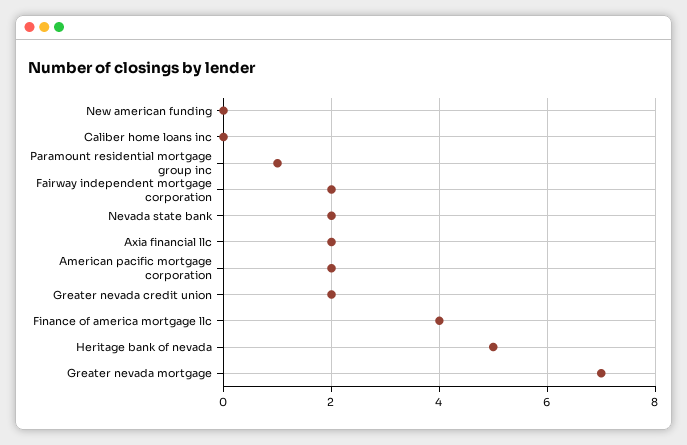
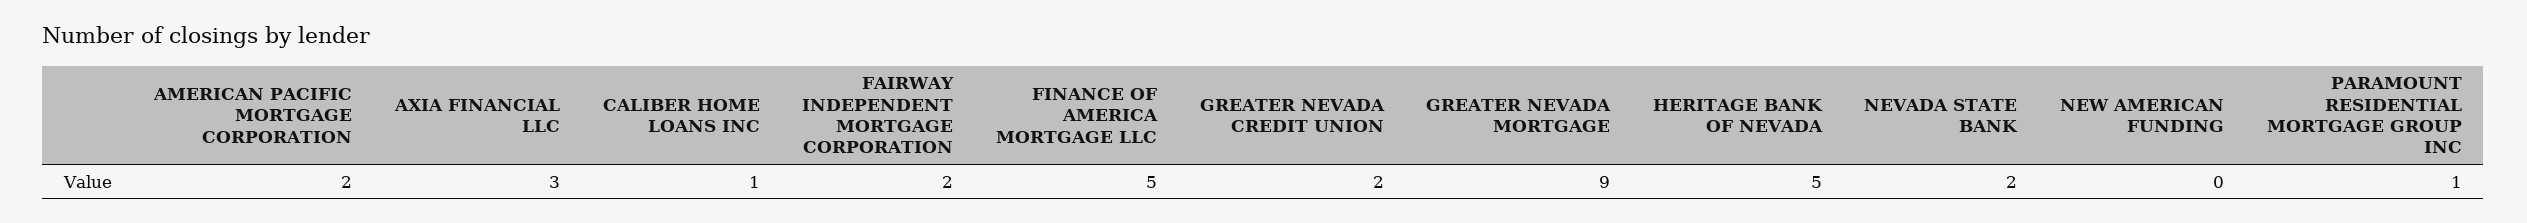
  {
    "New american funding": 0,
-   "Caliber home loans inc": 0,
+   "Caliber home loans inc": 1,
    "Paramount residential mortgage group inc": 1,
    "Fairway independent mortgage corporation": 2,
    "Nevada state bank": 2,
-   "Axia financial llc": 2,
+   "Axia financial llc": 3,
    "American pacific mortgage corporation": 2,
    "Greater nevada credit union": 2,
-   "Finance of america mortgage llc": 4,
+   "Finance of america mortgage llc": 5,
    "Heritage bank of nevada": 5,
-   "Greater nevada mortgage": 7
+   "Greater nevada mortgage": 9
  }

